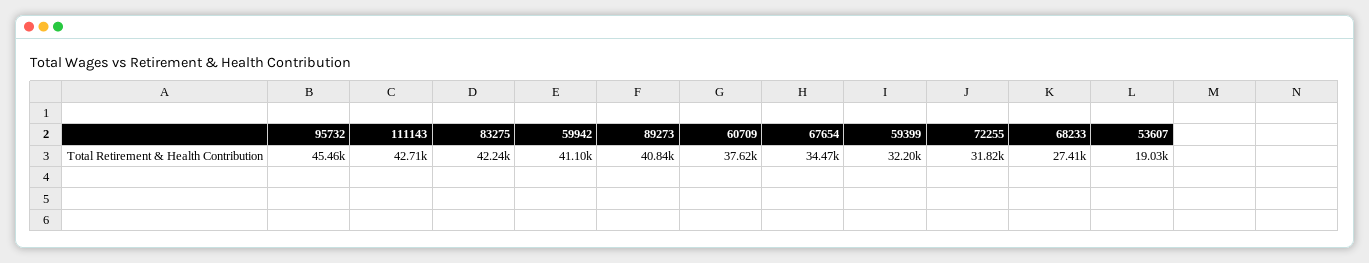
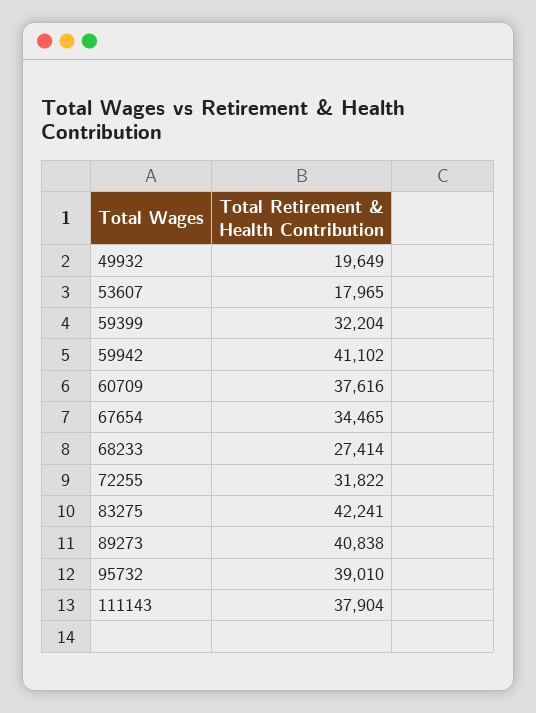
  {
-   "95732": 45460,
+   "95732": 39010,
-   "111143": 42710,
+   "111143": 37904,
    "83275": 42241,
    "59942": 41102,
    "89273": 40838,
    "60709": 37616,
    "67654": 34465,
    "59399": 32204,
    "72255": 31822,
    "68233": 27414,
-   "53607": 19030
+   "53607": 17965,
+   "49932": 19649
  }

